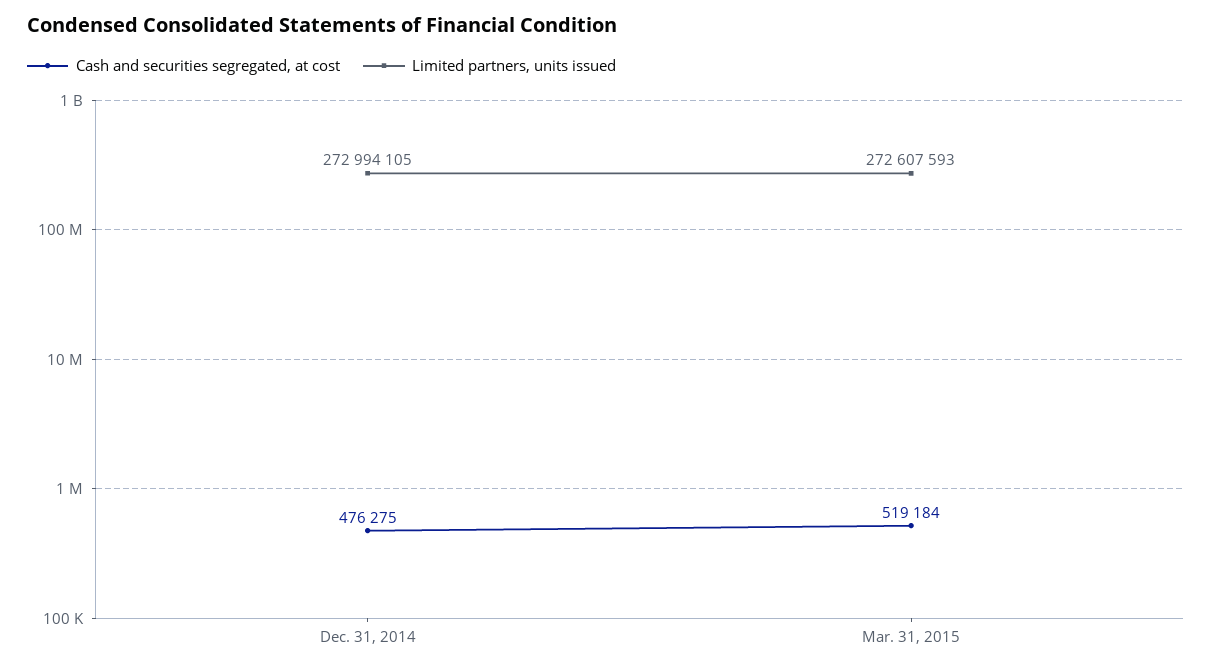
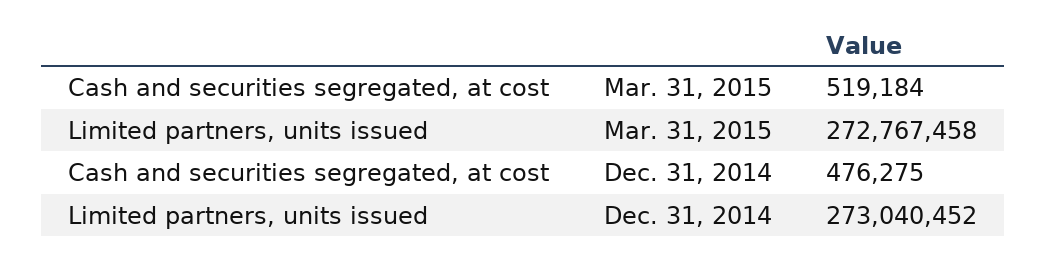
  {
    "Cash and securities segregated, at cost": {
      "Dec. 31, 2014": 476275,
      "Mar. 31, 2015": 519184
    },
    "Limited partners, units issued": {
-     "Dec. 31, 2014": 272994105,
+     "Dec. 31, 2014": 273040452,
-     "Mar. 31, 2015": 272607593
+     "Mar. 31, 2015": 272767458
    }
  }

